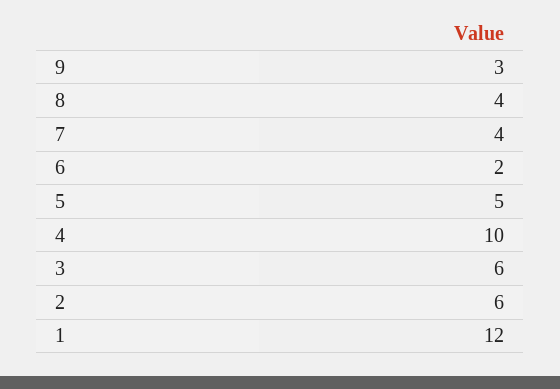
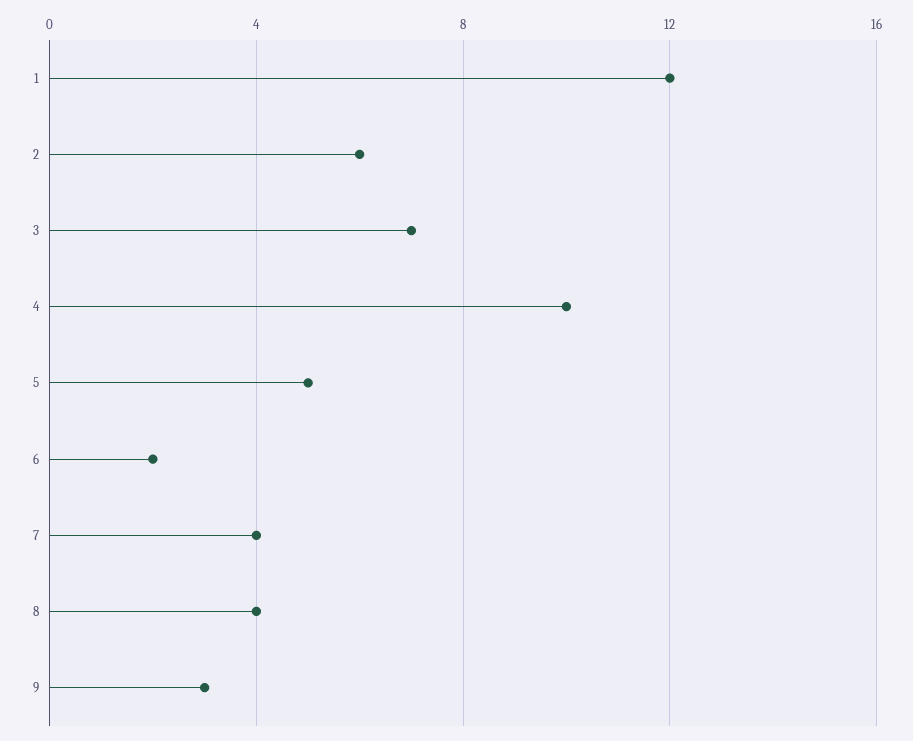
  {
    "9": 3,
    "8": 4,
    "7": 4,
    "6": 2,
    "5": 5,
    "4": 10,
-   "3": 6,
+   "3": 7,
    "2": 6,
    "1": 12
  }

